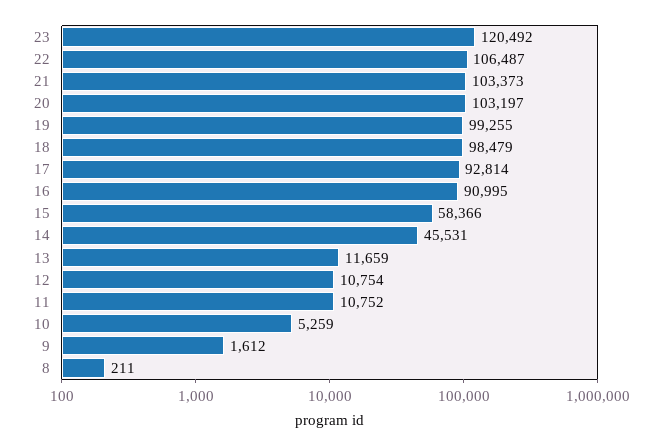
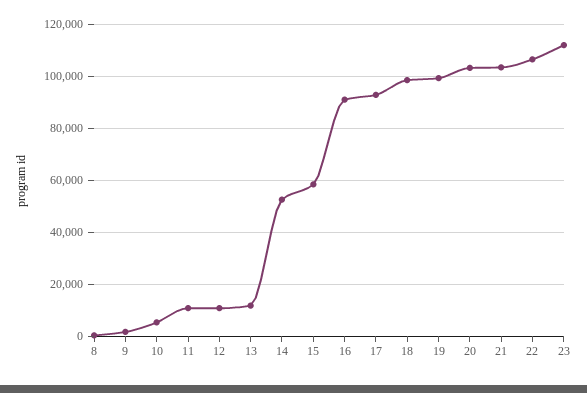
  {
-   "23": 120492,
+   "23": 112500,
    "22": 106487,
    "21": 103373,
    "20": 103197,
    "19": 99255,
    "18": 98479,
    "17": 92814,
    "16": 90995,
    "15": 58366,
-   "14": 45531,
+   "14": 52500,
    "13": 11659,
    "12": 10754,
    "11": 10752,
    "10": 5259,
    "9": 1612,
    "8": 211
  }

